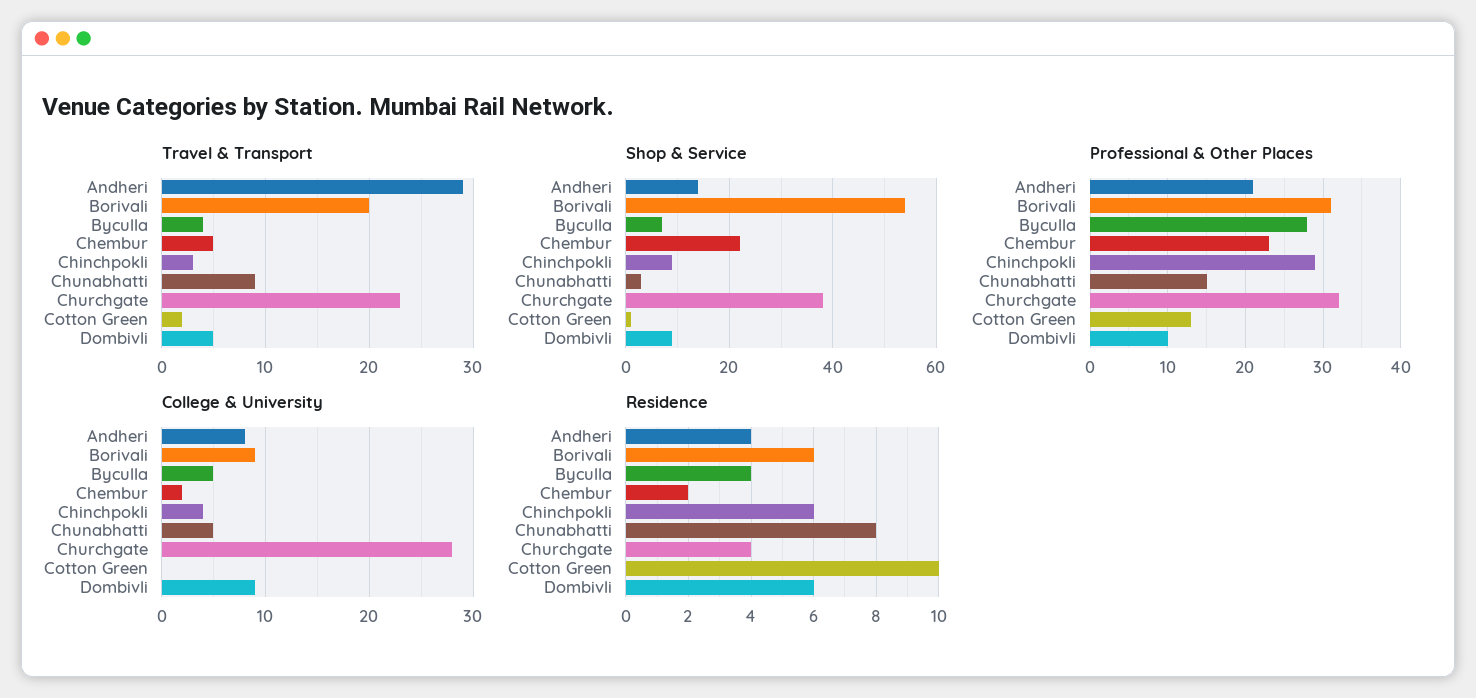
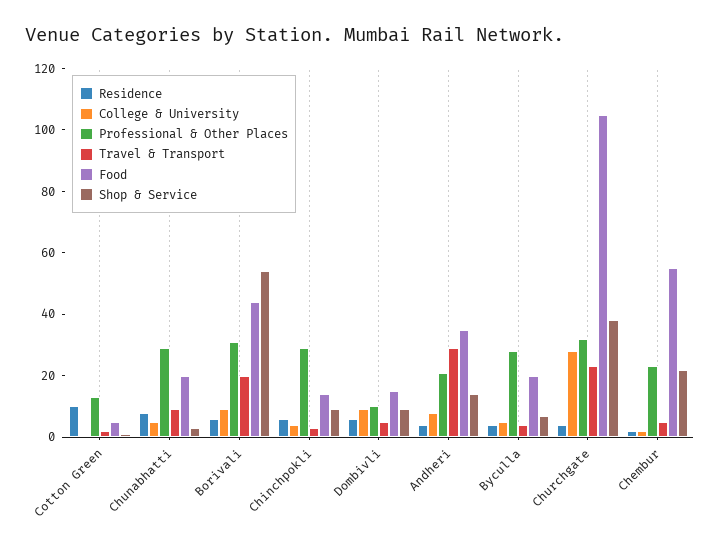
  {
    "Travel & Transport": {
      "Andheri": 29,
      "Borivali": 20,
      "Byculla": 4,
      "Chembur": 5,
      "Chinchpokli": 3,
      "Chunabhatti": 9,
      "Churchgate": 23,
      "Cotton Green": 2,
      "Dombivli": 5
    },
    "Shop & Service": {
      "Andheri": 15,
      "Borivali": 55,
      "Byculla": 5,
      "Chembur": 20,
      "Chinchpokli": 10,
      "Chunabhatti": 5,
      "Churchgate": 40,
      "Cotton Green": 0,
      "Dombivli": 10
    },
    "Professional & Other Places": {
      "Andheri": 21,
      "Borivali": 31,
      "Byculla": 28,
      "Chembur": 23,
      "Chinchpokli": 29,
-     "Chunabhatti": 15,
+     "Chunabhatti": 30,
      "Churchgate": 32,
      "Cotton Green": 13,
      "Dombivli": 10
    },
    "College & University": {
      "Andheri": 8,
      "Borivali": 9,
      "Byculla": 5,
      "Chembur": 2,
      "Chinchpokli": 4,
      "Chunabhatti": 5,
      "Churchgate": 28,
      "Cotton Green": 0,
      "Dombivli": 9
    },
    "Residence": {
      "Andheri": 4,
      "Borivali": 6,
      "Byculla": 4,
      "Chembur": 2,
      "Chinchpokli": 6,
      "Chunabhatti": 8,
      "Churchgate": 4,
      "Cotton Green": 10,
      "Dombivli": 6
-   }
+   },
+   "Food": {
+     "Cotton Green": 5,
+     "Chunabhatti": 20,
+     "Borivali": 45,
+     "Chinchpokli": 15,
+     "Dombivli": 15,
+     "Andheri": 35,
+     "Byculla": 20,
+     "Churchgate": 105,
+     "Chembur": 55
+   }
  }

